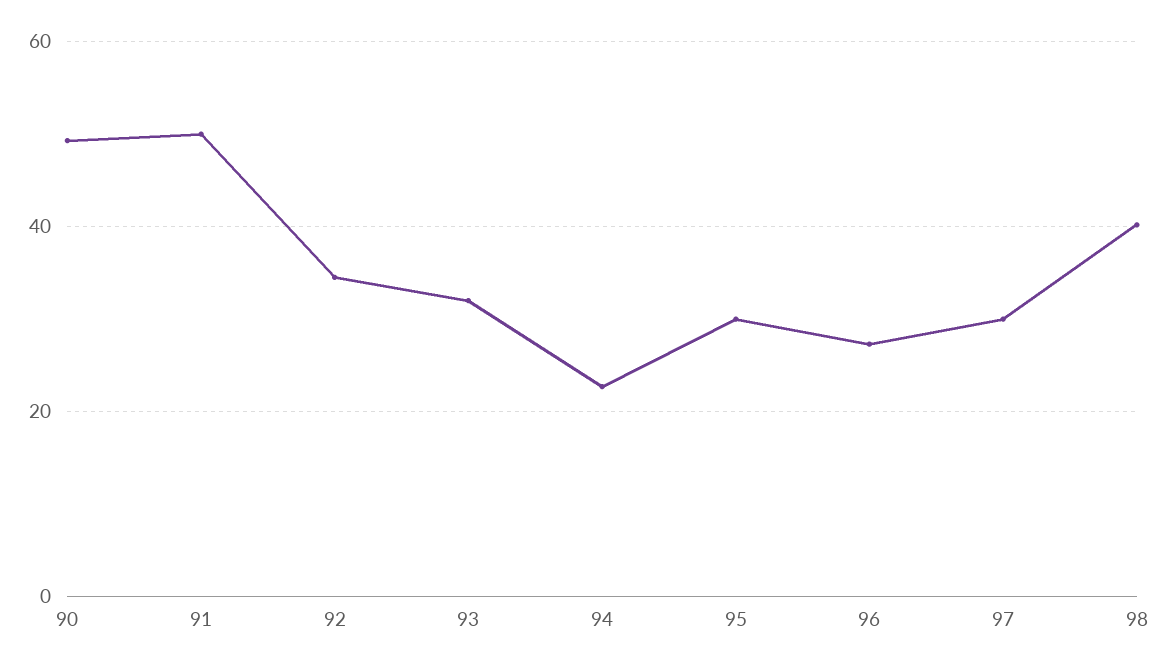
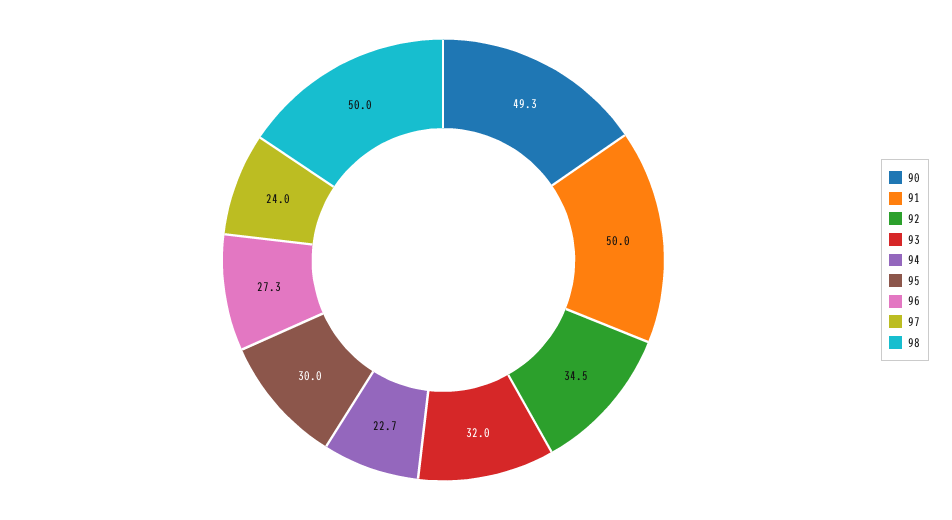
  {
    "90": 49.3,
    "91": 50,
    "92": 34.5,
    "93": 32,
    "94": 22.7,
    "95": 30,
    "96": 27.3,
-   "97": 30,
+   "97": 24,
-   "98": 40
+   "98": 50
  }

